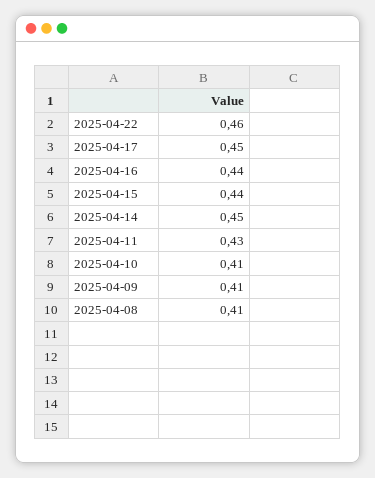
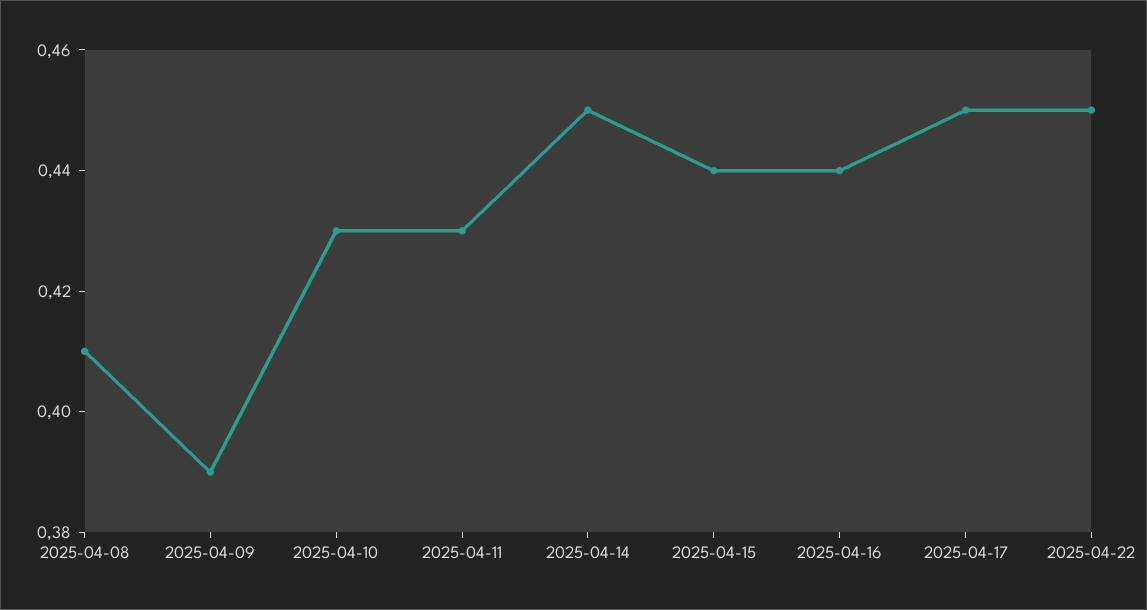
  {
-   "2025-04-22": 0.46,
+   "2025-04-22": 0.45,
    "2025-04-17": 0.45,
    "2025-04-16": 0.44,
    "2025-04-15": 0.44,
    "2025-04-14": 0.45,
    "2025-04-11": 0.43,
-   "2025-04-10": 0.41,
+   "2025-04-10": 0.43,
-   "2025-04-09": 0.41,
+   "2025-04-09": 0.39,
    "2025-04-08": 0.41
  }

